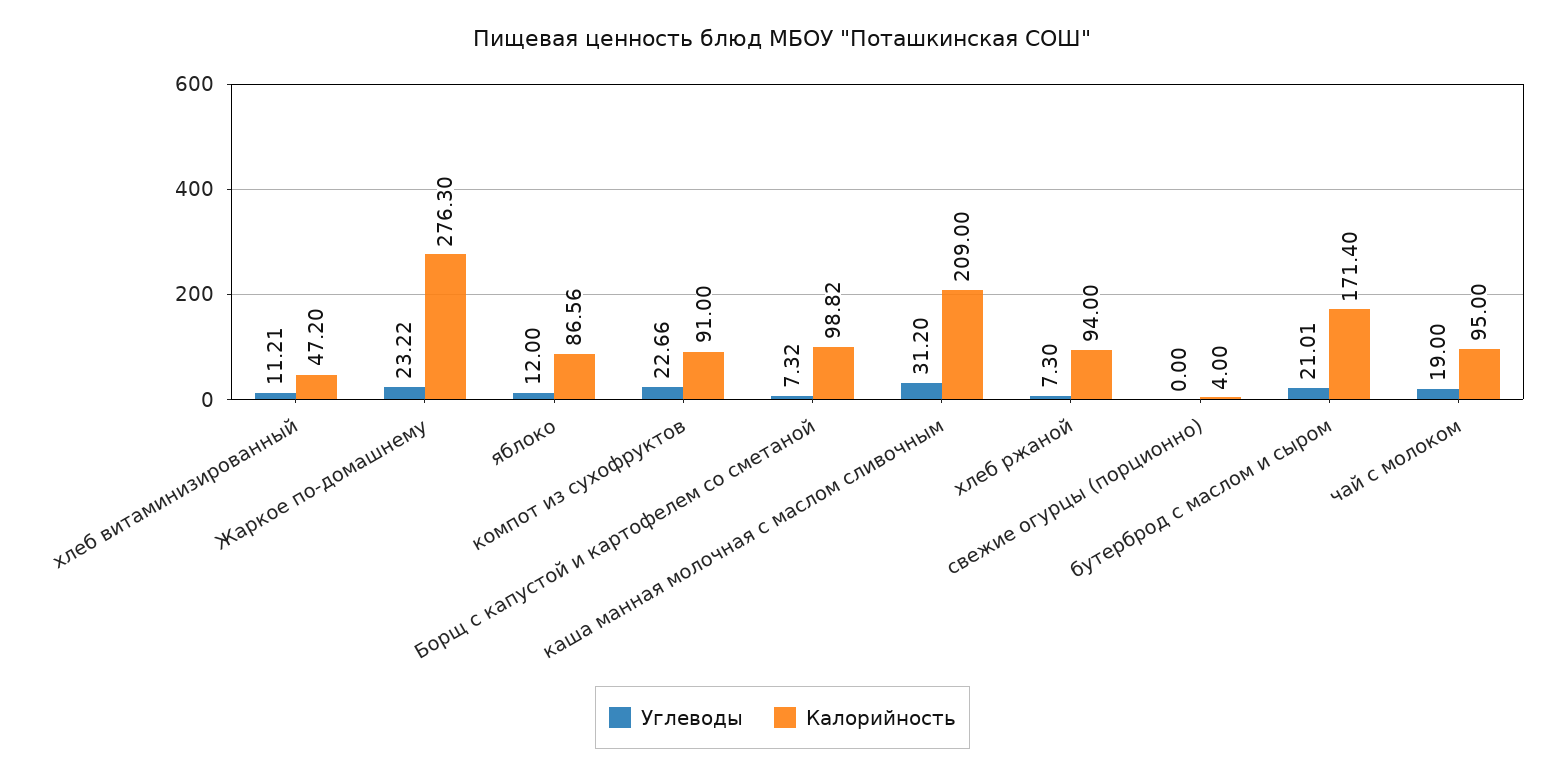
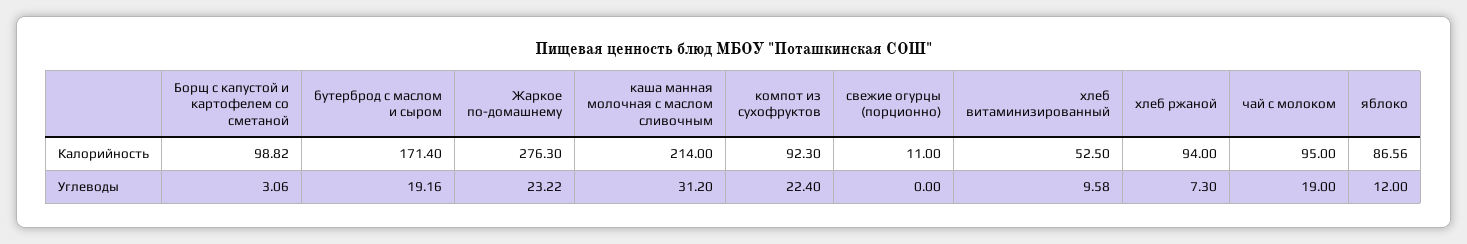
  {
    "Углеводы": {
-     "хлеб витаминизированный": 11.21,
+     "хлеб витаминизированный": 9.58,
      "Жаркое по-домашнему": 23.22,
      "яблоко": 12,
-     "компот из сухофруктов": 22.66,
+     "компот из сухофруктов": 22.4,
-     "Борщ с капустой и картофелем со сметаной": 7.32,
+     "Борщ с капустой и картофелем со сметаной": 3.06,
      "каша манная молочная с маслом сливочным": 31.2,
      "хлеб ржаной": 7.3,
      "свежие огурцы (порционно)": 0,
-     "бутерброд с маслом и сыром": 21.01,
+     "бутерброд с маслом и сыром": 19.16,
      "чай с молоком": 19
    },
    "Калорийность": {
-     "хлеб витаминизированный": 47.2,
+     "хлеб витаминизированный": 52.5,
      "Жаркое по-домашнему": 276.3,
      "яблоко": 86.56,
-     "компот из сухофруктов": 91,
+     "компот из сухофруктов": 92.3,
      "Борщ с капустой и картофелем со сметаной": 98.82,
-     "каша манная молочная с маслом сливочным": 209,
+     "каша манная молочная с маслом сливочным": 214,
      "хлеб ржаной": 94,
-     "свежие огурцы (порционно)": 4,
+     "свежие огурцы (порционно)": 11,
      "бутерброд с маслом и сыром": 171.4,
      "чай с молоком": 95
    }
  }

